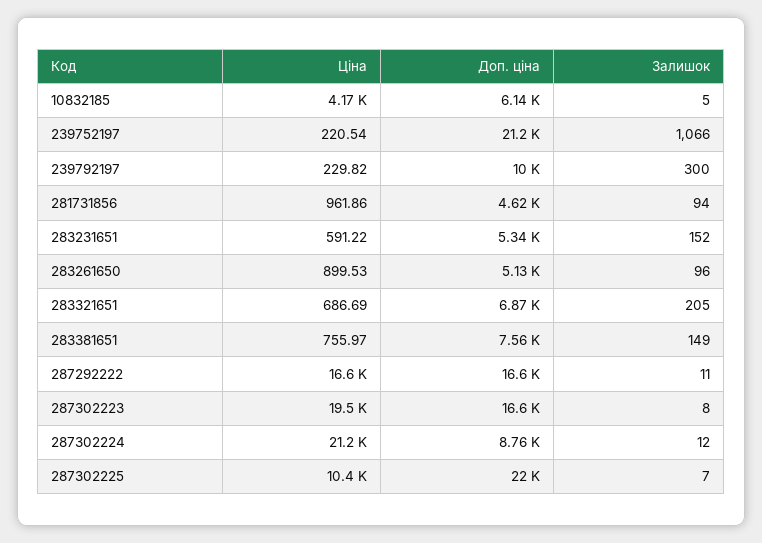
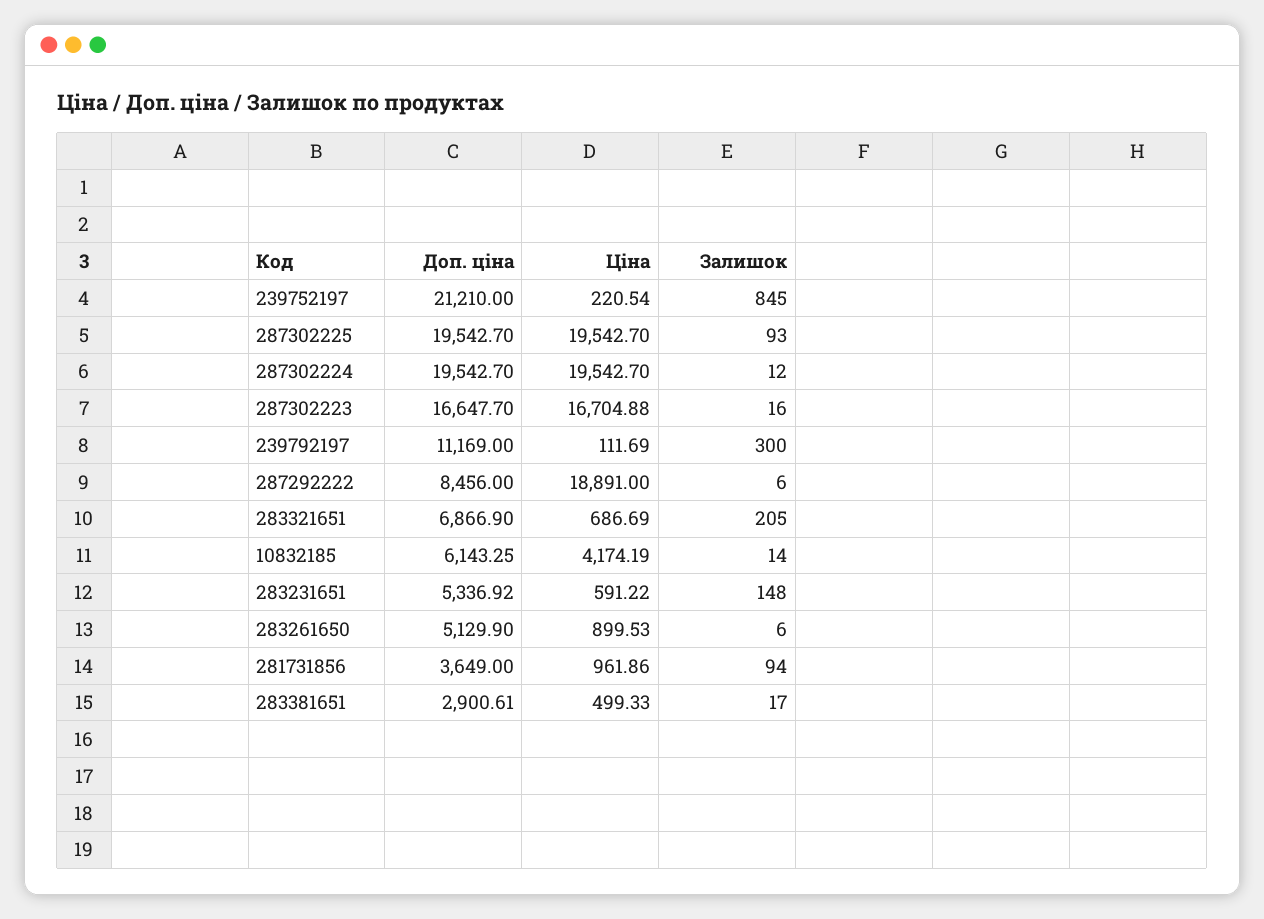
  {
    "Ціна": {
      "10832185": 4174.19,
      "239752197": 220.54,
-     "239792197": 229.82,
+     "239792197": 111.69,
      "281731856": 961.86,
      "283231651": 591.22,
      "283261650": 899.53,
      "283321651": 686.69,
-     "283381651": 755.97,
+     "283381651": 499.33,
-     "287292222": 16600,
+     "287292222": 18891,
-     "287302223": 19500,
+     "287302223": 16704.88,
-     "287302224": 21200,
+     "287302224": 19542.7,
-     "287302225": 10400
+     "287302225": 19542.7
    },
    "Доп. ціна": {
      "10832185": 6143.25,
      "239752197": 21210,
-     "239792197": 10000,
+     "239792197": 11169,
-     "281731856": 4620,
+     "281731856": 3649,
      "283231651": 5336.92,
      "283261650": 5129.9,
      "283321651": 6866.9,
-     "283381651": 7560,
+     "283381651": 2900.61,
-     "287292222": 16600,
+     "287292222": 8456,
      "287302223": 16647.7,
-     "287302224": 8760,
+     "287302224": 19542.7,
-     "287302225": 22000
+     "287302225": 19542.7
    },
    "Залишок": {
-     "10832185": 5,
+     "10832185": 14,
-     "239752197": 1066,
+     "239752197": 845,
      "239792197": 300,
      "281731856": 94,
-     "283231651": 152,
+     "283231651": 148,
-     "283261650": 96,
+     "283261650": 6,
      "283321651": 205,
-     "283381651": 149,
+     "283381651": 17,
-     "287292222": 11,
+     "287292222": 6,
-     "287302223": 8,
+     "287302223": 16,
      "287302224": 12,
-     "287302225": 7
+     "287302225": 93
    }
  }

